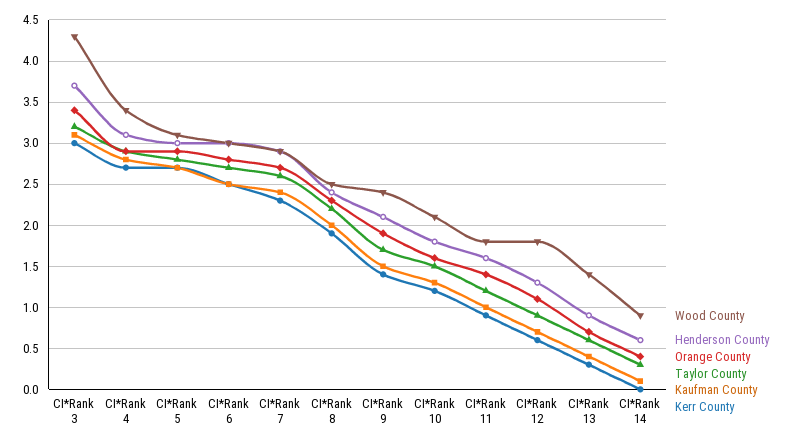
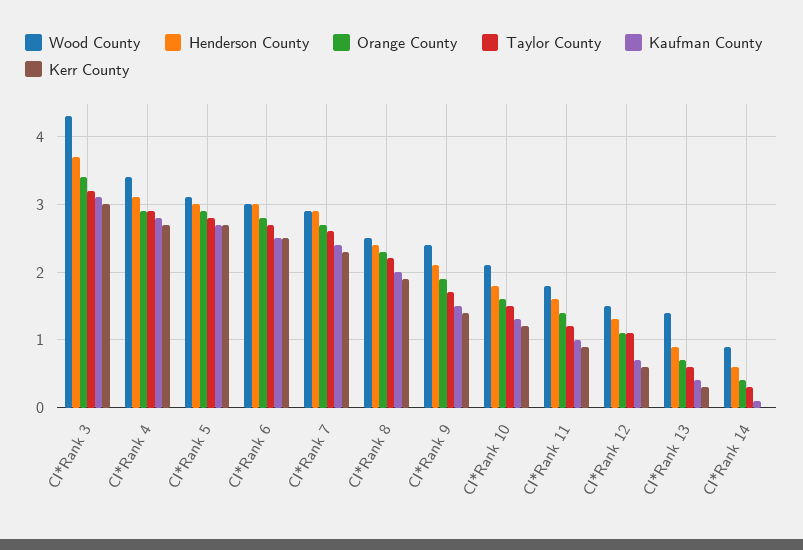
  {
    "Wood County": {
      "CI*Rank 3": 4.3,
      "CI*Rank 4": 3.4,
      "CI*Rank 5": 3.1,
      "CI*Rank 6": 3,
      "CI*Rank 7": 2.9,
      "CI*Rank 8": 2.5,
      "CI*Rank 9": 2.4,
      "CI*Rank 10": 2.1,
      "CI*Rank 11": 1.8,
-     "CI*Rank 12": 1.8,
+     "CI*Rank 12": 1.5,
      "CI*Rank 13": 1.4,
      "CI*Rank 14": 0.9
    },
    "Henderson County": {
      "CI*Rank 3": 3.7,
      "CI*Rank 4": 3.1,
      "CI*Rank 5": 3,
      "CI*Rank 6": 3,
      "CI*Rank 7": 2.9,
      "CI*Rank 8": 2.4,
      "CI*Rank 9": 2.1,
      "CI*Rank 10": 1.8,
      "CI*Rank 11": 1.6,
      "CI*Rank 12": 1.3,
      "CI*Rank 13": 0.9,
      "CI*Rank 14": 0.6
    },
    "Orange County": {
      "CI*Rank 3": 3.4,
      "CI*Rank 4": 2.9,
      "CI*Rank 5": 2.9,
      "CI*Rank 6": 2.8,
      "CI*Rank 7": 2.7,
      "CI*Rank 8": 2.3,
      "CI*Rank 9": 1.9,
      "CI*Rank 10": 1.6,
      "CI*Rank 11": 1.4,
      "CI*Rank 12": 1.1,
      "CI*Rank 13": 0.7,
      "CI*Rank 14": 0.4
    },
    "Taylor County": {
      "CI*Rank 3": 3.2,
      "CI*Rank 4": 2.9,
      "CI*Rank 5": 2.8,
      "CI*Rank 6": 2.7,
      "CI*Rank 7": 2.6,
      "CI*Rank 8": 2.2,
      "CI*Rank 9": 1.7,
      "CI*Rank 10": 1.5,
      "CI*Rank 11": 1.2,
-     "CI*Rank 12": 0.9,
+     "CI*Rank 12": 1.1,
      "CI*Rank 13": 0.6,
      "CI*Rank 14": 0.3
    },
    "Kaufman County": {
      "CI*Rank 3": 3.1,
      "CI*Rank 4": 2.8,
      "CI*Rank 5": 2.7,
      "CI*Rank 6": 2.5,
      "CI*Rank 7": 2.4,
      "CI*Rank 8": 2,
      "CI*Rank 9": 1.5,
      "CI*Rank 10": 1.3,
      "CI*Rank 11": 1,
      "CI*Rank 12": 0.7,
      "CI*Rank 13": 0.4,
      "CI*Rank 14": 0.1
    },
    "Kerr County": {
      "CI*Rank 3": 3,
      "CI*Rank 4": 2.7,
      "CI*Rank 5": 2.7,
      "CI*Rank 6": 2.5,
      "CI*Rank 7": 2.3,
      "CI*Rank 8": 1.9,
      "CI*Rank 9": 1.4,
      "CI*Rank 10": 1.2,
      "CI*Rank 11": 0.9,
      "CI*Rank 12": 0.6,
      "CI*Rank 13": 0.3,
      "CI*Rank 14": 0
    }
  }

